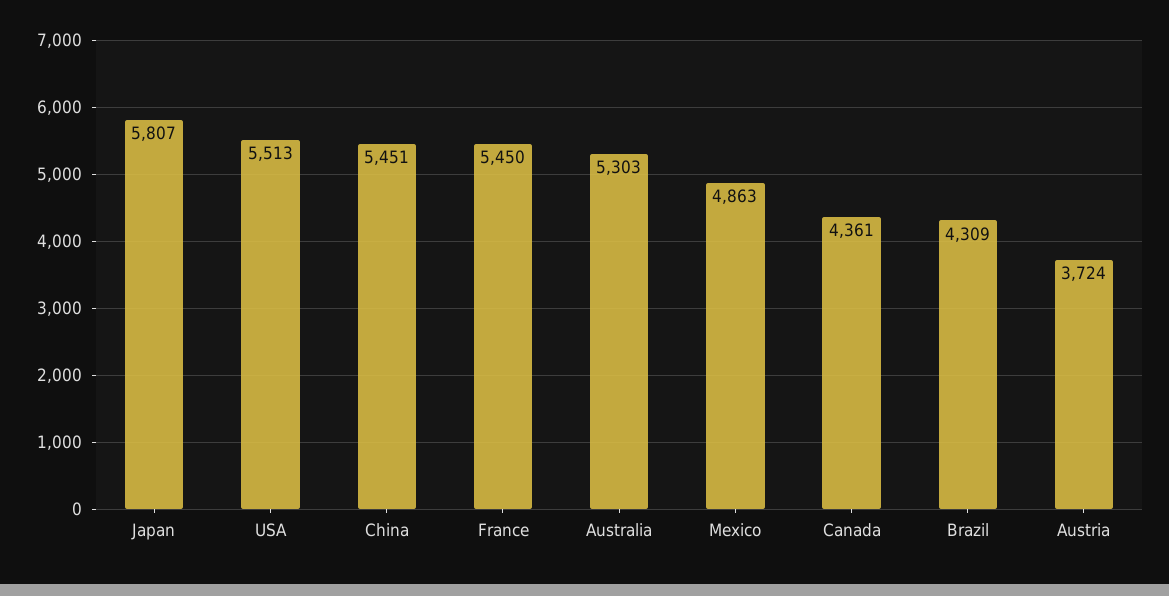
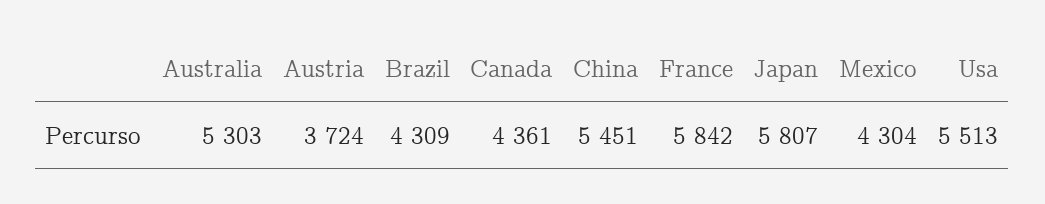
  {
    "Japan": 5807,
    "USA": 5513,
    "China": 5451,
-   "France": 5450,
+   "France": 5842,
    "Australia": 5303,
-   "Mexico": 4863,
+   "Mexico": 4304,
    "Canada": 4361,
    "Brazil": 4309,
    "Austria": 3724
  }

